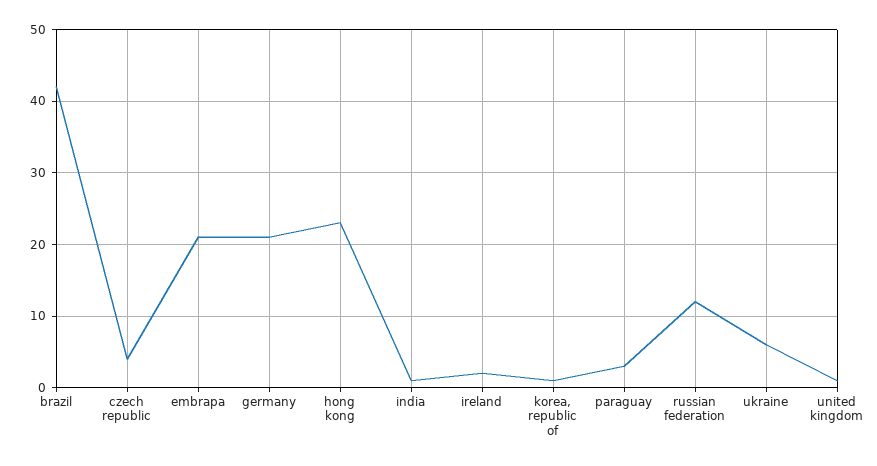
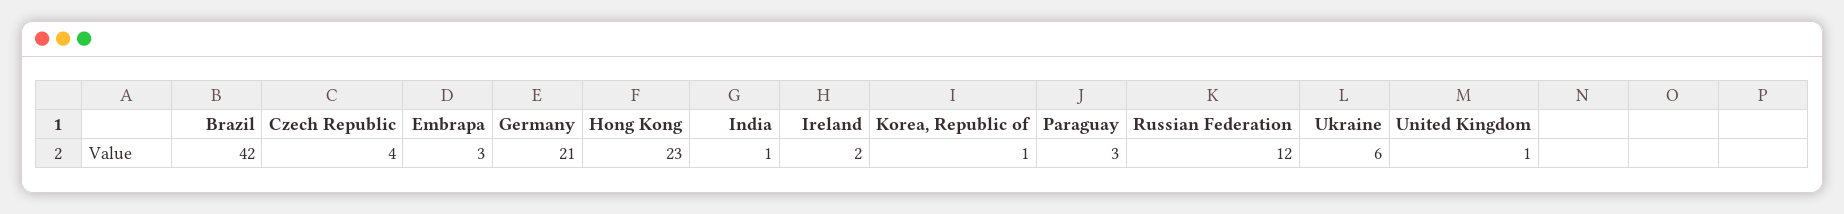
  {
    "brazil": 42,
    "czech republic": 4,
-   "embrapa": 21,
+   "embrapa": 3,
    "germany": 21,
    "hong kong": 23,
    "india": 1,
    "ireland": 2,
    "korea, republic of": 1,
    "paraguay": 3,
    "russian federation": 12,
    "ukraine": 6,
    "united kingdom": 1
  }

